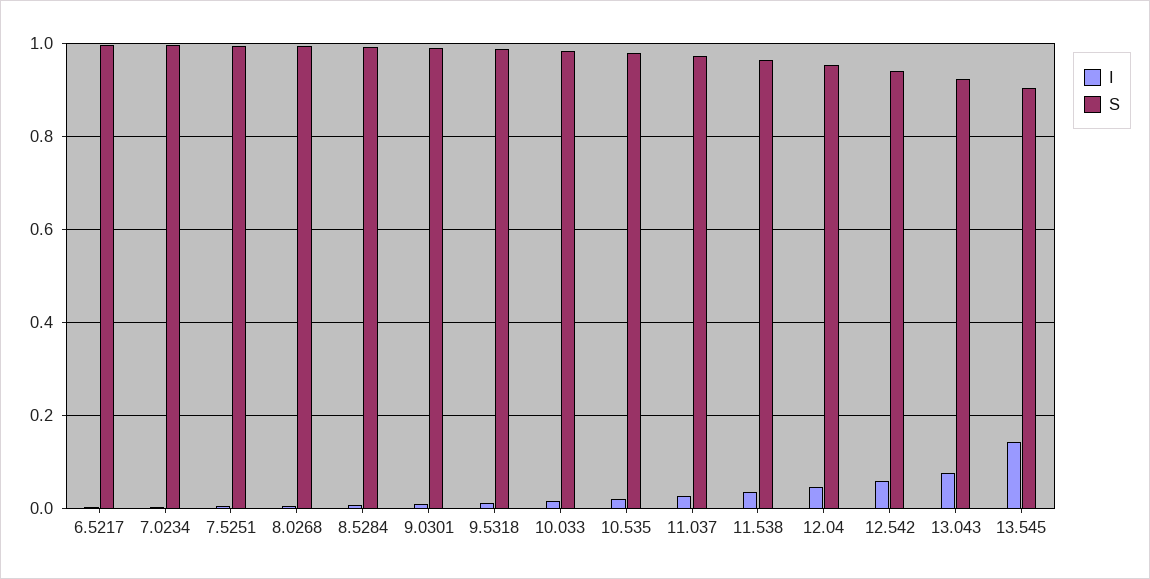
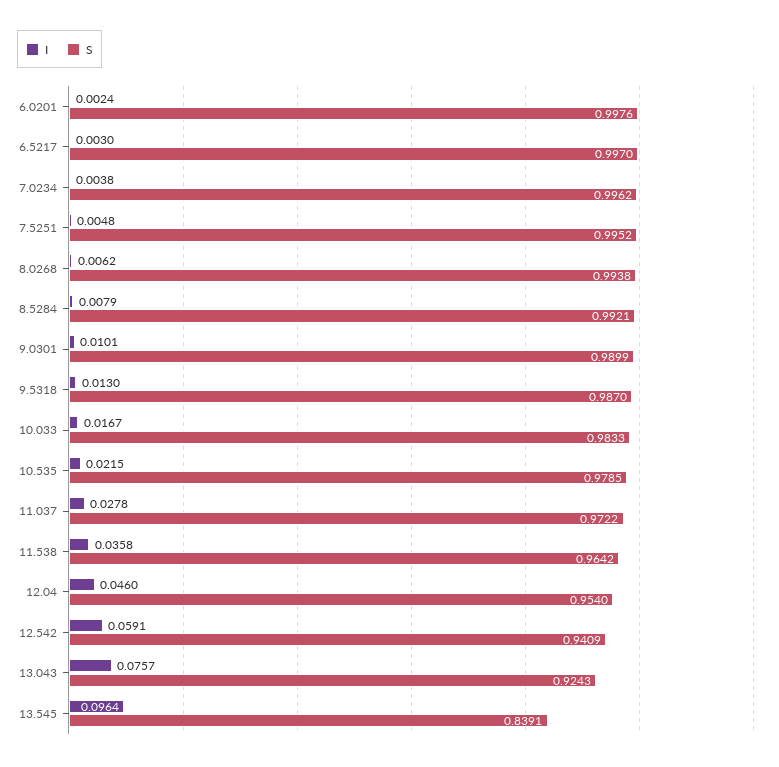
  {
    "I": {
      "6.5217": 0.003,
      "7.0234": 0.0038,
      "7.5251": 0.0048,
      "8.0268": 0.0062,
      "8.5284": 0.0079,
      "9.0301": 0.0101,
      "9.5318": 0.013,
      "10.033": 0.0167,
      "10.535": 0.0215,
      "11.037": 0.0278,
      "11.538": 0.0358,
      "12.04": 0.046,
      "12.542": 0.0591,
      "13.043": 0.0757,
-     "13.545": 0.14
+     "13.545": 0.0964,
+     "6.0201": 0.0024
    },
    "S": {
      "6.5217": 0.997,
      "7.0234": 0.9962,
      "7.5251": 0.9952,
      "8.0268": 0.9938,
      "8.5284": 0.9921,
      "9.0301": 0.9899,
      "9.5318": 0.987,
      "10.033": 0.9833,
      "10.535": 0.9785,
      "11.037": 0.9722,
      "11.538": 0.9642,
      "12.04": 0.954,
      "12.542": 0.9409,
      "13.043": 0.9243,
-     "13.545": 0.9
+     "13.545": 0.8391,
+     "6.0201": 0.9976
    }
  }

